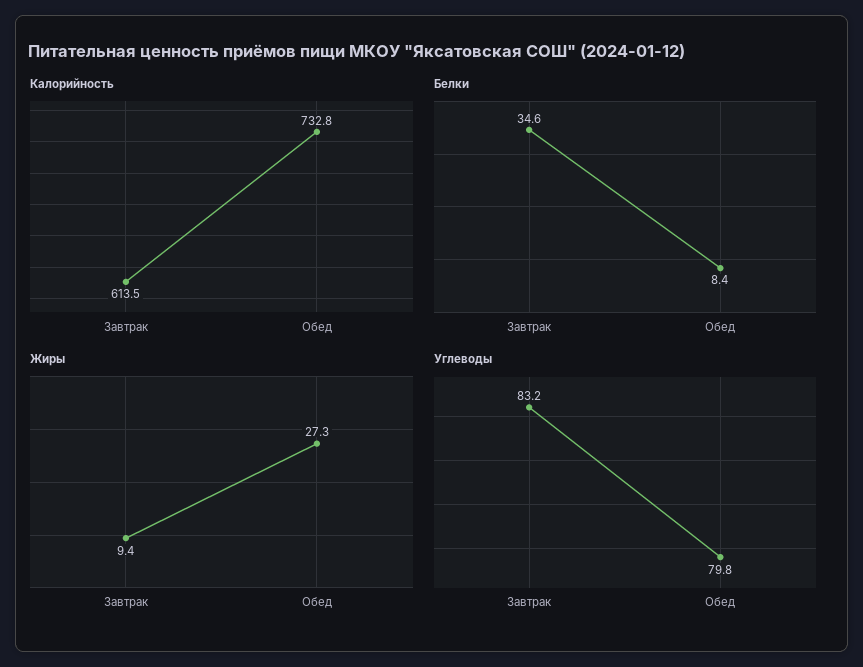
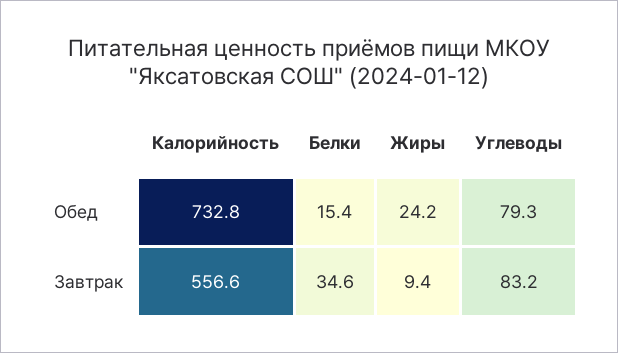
  {
    "Калорийность": {
-     "Завтрак": 613.5,
+     "Завтрак": 556.6,
      "Обед": 732.8
    },
    "Белки": {
      "Завтрак": 34.6,
-     "Обед": 8.4
+     "Обед": 15.4
    },
    "Жиры": {
      "Завтрак": 9.4,
-     "Обед": 27.3
+     "Обед": 24.2
    },
    "Углеводы": {
      "Завтрак": 83.2,
-     "Обед": 79.8
+     "Обед": 79.3
    }
  }

